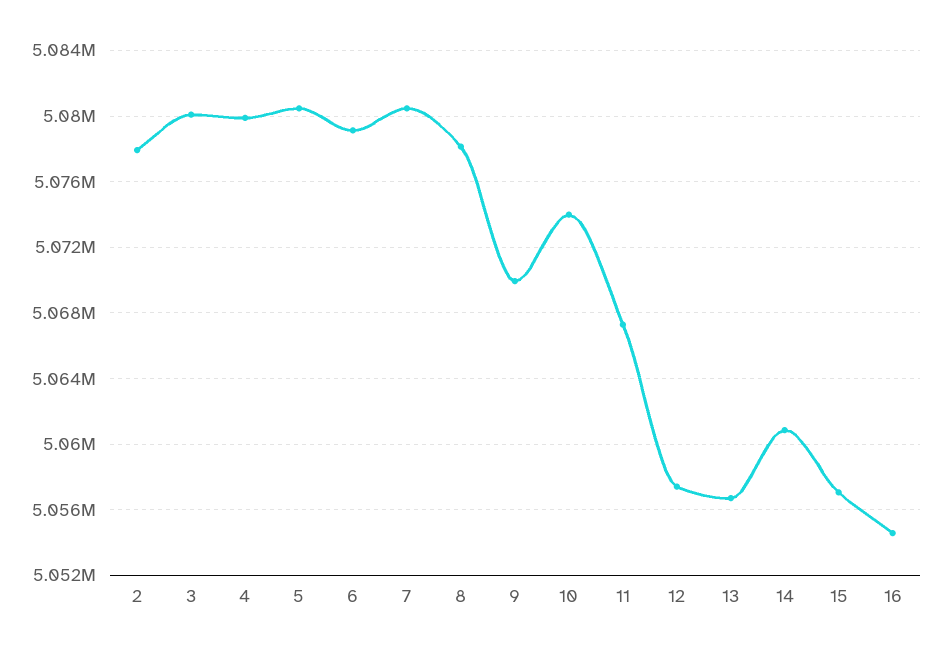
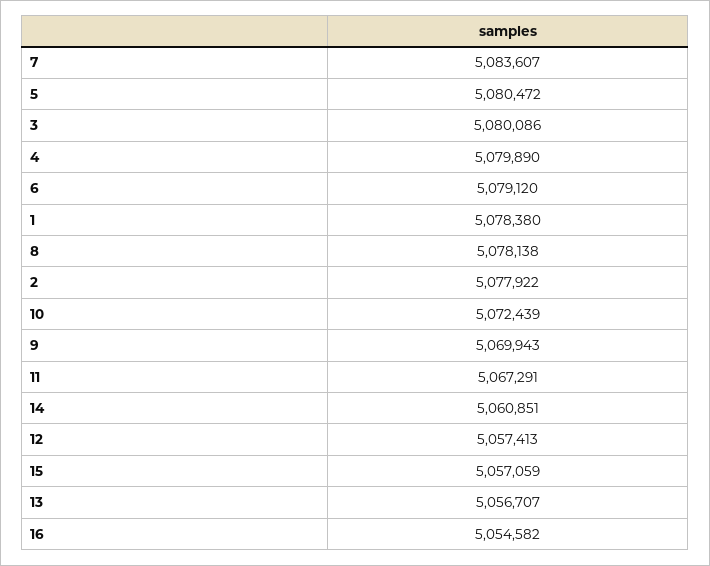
  {
    "2": 5077922,
    "3": 5080086,
    "4": 5079890,
    "5": 5080472,
    "6": 5079120,
-   "7": 5080500,
+   "7": 5083607,
    "8": 5078138,
    "9": 5069943,
-   "10": 5074000,
+   "10": 5072439,
    "11": 5067291,
    "12": 5057413,
    "13": 5056707,
    "14": 5060851,
    "15": 5057059,
-   "16": 5054582
+   "16": 5054582,
+   "1": 5078380
  }

